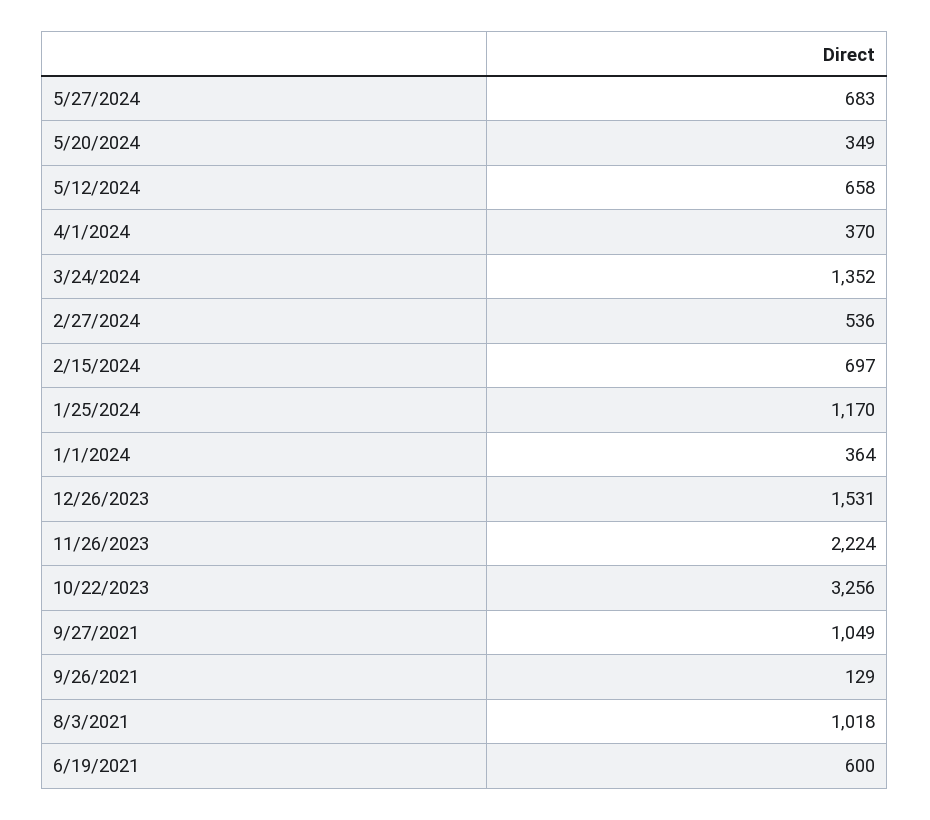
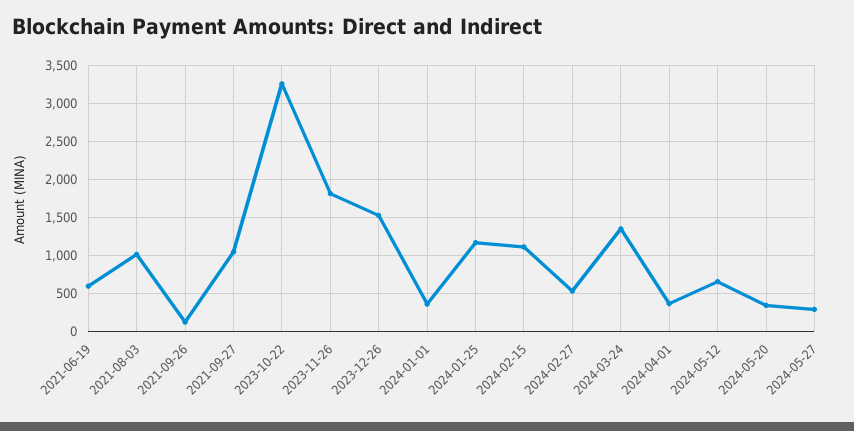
  {
-   "5/27/2024": 683,
+   "5/27/2024": 300,
    "5/20/2024": 349,
    "5/12/2024": 658,
    "4/1/2024": 370,
    "3/24/2024": 1352,
    "2/27/2024": 536,
-   "2/15/2024": 697,
+   "2/15/2024": 1100,
    "1/25/2024": 1170,
    "1/1/2024": 364,
    "12/26/2023": 1531,
-   "11/26/2023": 2224,
+   "11/26/2023": 1800,
    "10/22/2023": 3256,
    "9/27/2021": 1049,
    "9/26/2021": 129,
    "8/3/2021": 1018,
    "6/19/2021": 600
  }

